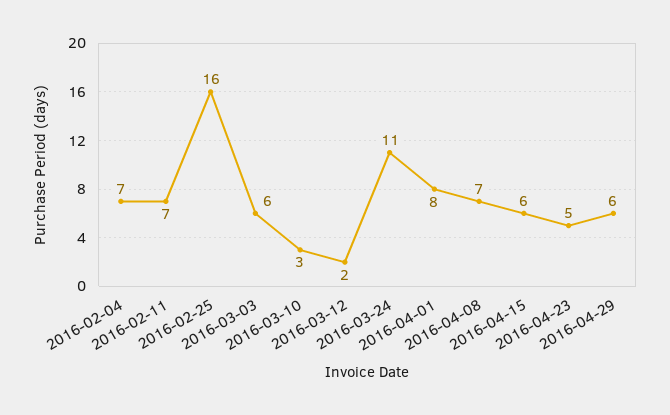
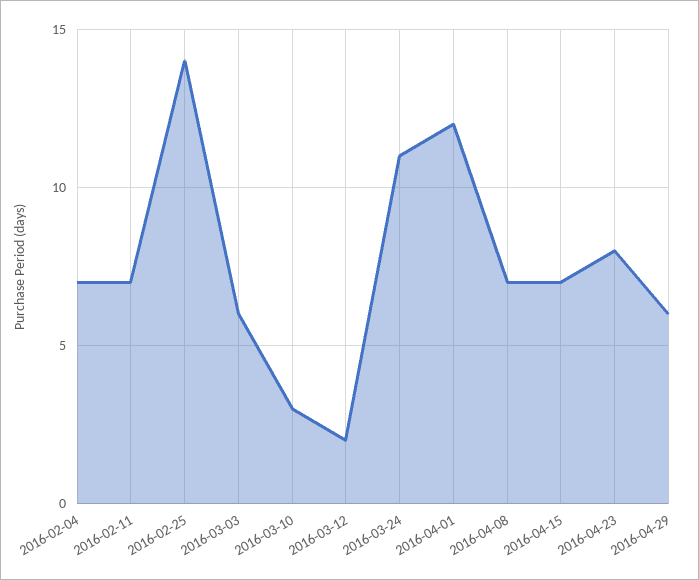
  {
    "2016-02-04": 7,
    "2016-02-11": 7,
-   "2016-02-25": 16,
+   "2016-02-25": 14,
    "2016-03-03": 6,
    "2016-03-10": 3,
    "2016-03-12": 2,
    "2016-03-24": 11,
-   "2016-04-01": 8,
+   "2016-04-01": 12,
    "2016-04-08": 7,
-   "2016-04-15": 6,
+   "2016-04-15": 7,
-   "2016-04-23": 5,
+   "2016-04-23": 8,
    "2016-04-29": 6
  }

